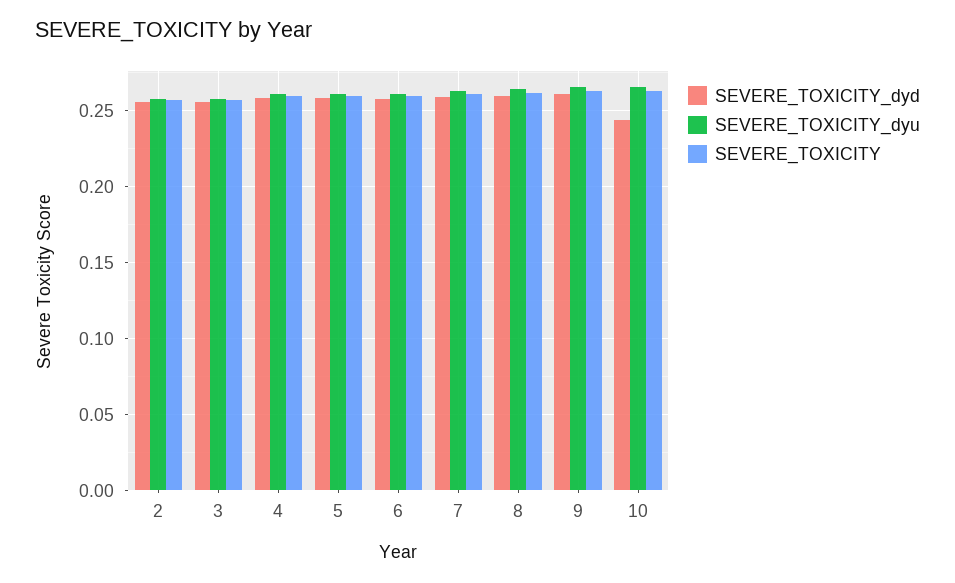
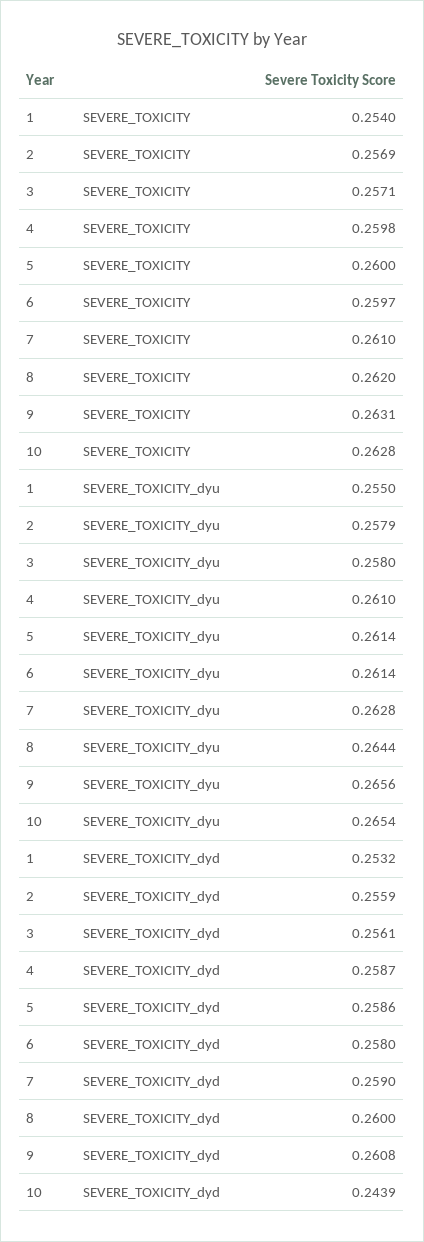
  {
    "SEVERE_TOXICITY_dyd": {
      "2": 0.2559,
      "3": 0.2561,
      "4": 0.2587,
      "5": 0.2586,
      "6": 0.258,
      "7": 0.259,
      "8": 0.26,
      "9": 0.2608,
-     "10": 0.2439
+     "10": 0.2439,
+     "1": 0.2532
    },
    "SEVERE_TOXICITY_dyu": {
      "2": 0.2579,
      "3": 0.258,
      "4": 0.261,
      "5": 0.2614,
      "6": 0.2614,
      "7": 0.2628,
      "8": 0.2644,
      "9": 0.2656,
-     "10": 0.2654
+     "10": 0.2654,
+     "1": 0.255
    },
    "SEVERE_TOXICITY": {
      "2": 0.2569,
      "3": 0.2571,
      "4": 0.2598,
      "5": 0.26,
      "6": 0.2597,
      "7": 0.261,
      "8": 0.262,
      "9": 0.2631,
-     "10": 0.2628
+     "10": 0.2628,
+     "1": 0.254
    }
  }

